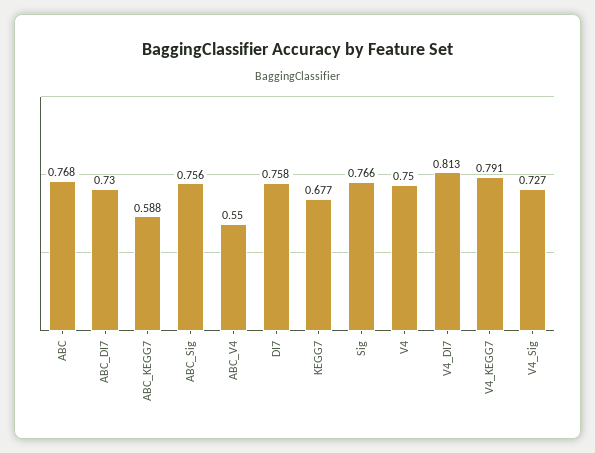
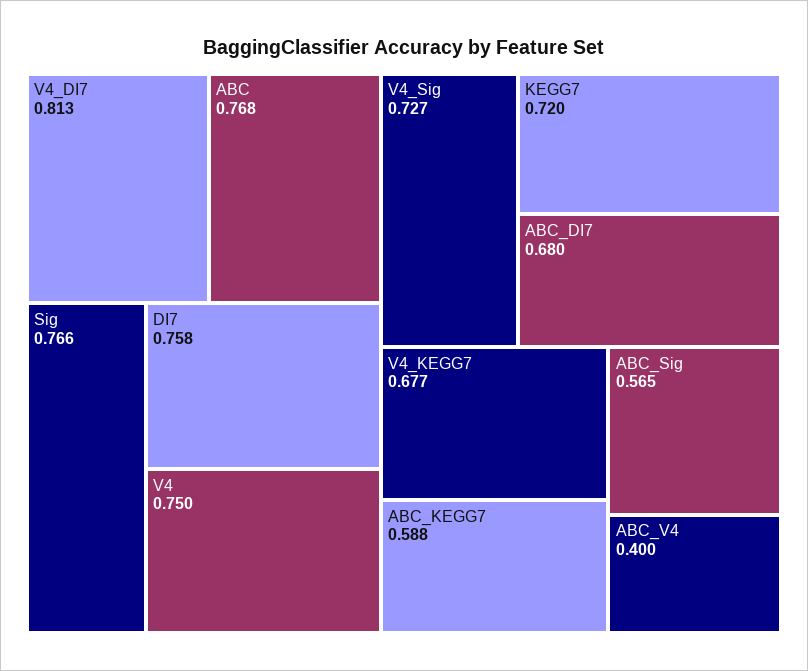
  {
    "ABC": 0.768,
-   "ABC_DI7": 0.73,
+   "ABC_DI7": 0.68,
    "ABC_KEGG7": 0.588,
-   "ABC_Sig": 0.756,
+   "ABC_Sig": 0.565,
-   "ABC_V4": 0.55,
+   "ABC_V4": 0.4,
    "DI7": 0.758,
-   "KEGG7": 0.677,
+   "KEGG7": 0.72,
    "Sig": 0.766,
    "V4": 0.75,
    "V4_DI7": 0.813,
-   "V4_KEGG7": 0.791,
+   "V4_KEGG7": 0.677,
    "V4_Sig": 0.727
  }

